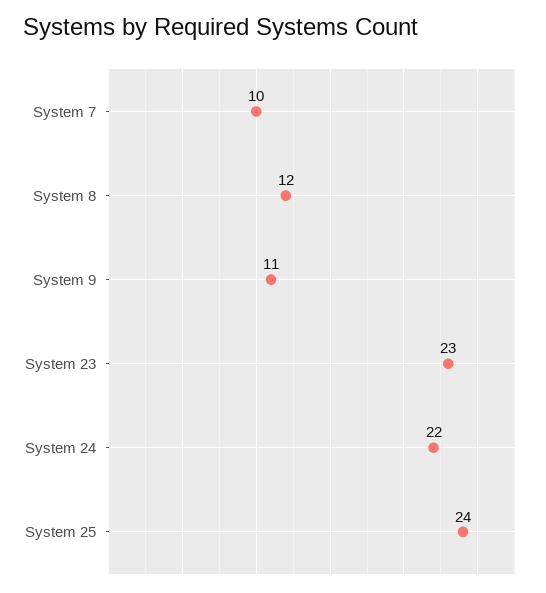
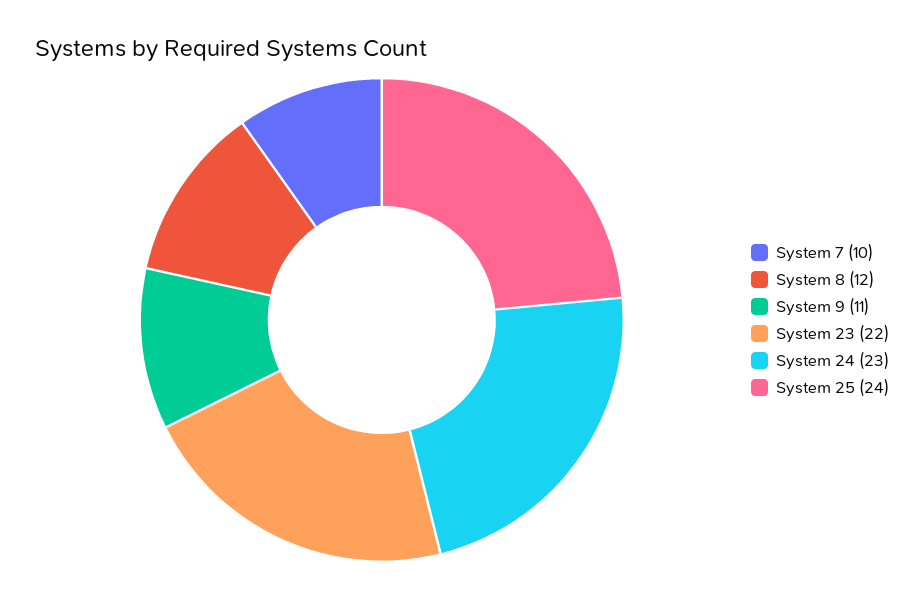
  {
    "System 7": 10,
    "System 8": 12,
    "System 9": 11,
-   "System 23": 23,
+   "System 23": 22,
-   "System 24": 22,
+   "System 24": 23,
    "System 25": 24
  }

